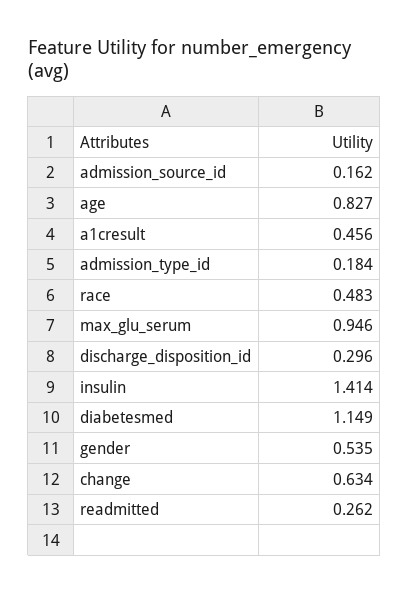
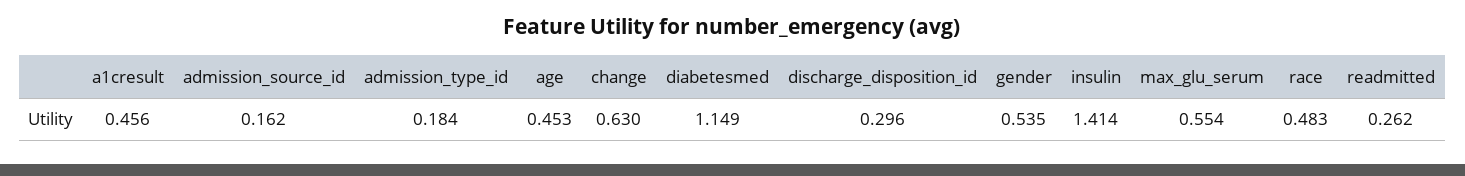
  {
    "admission_source_id": 0.162,
-   "age": 0.827,
+   "age": 0.453,
    "a1cresult": 0.456,
    "admission_type_id": 0.184,
    "race": 0.483,
-   "max_glu_serum": 0.946,
+   "max_glu_serum": 0.554,
    "discharge_disposition_id": 0.296,
    "insulin": 1.414,
    "diabetesmed": 1.149,
    "gender": 0.535,
-   "change": 0.634,
+   "change": 0.63,
    "readmitted": 0.262
  }

